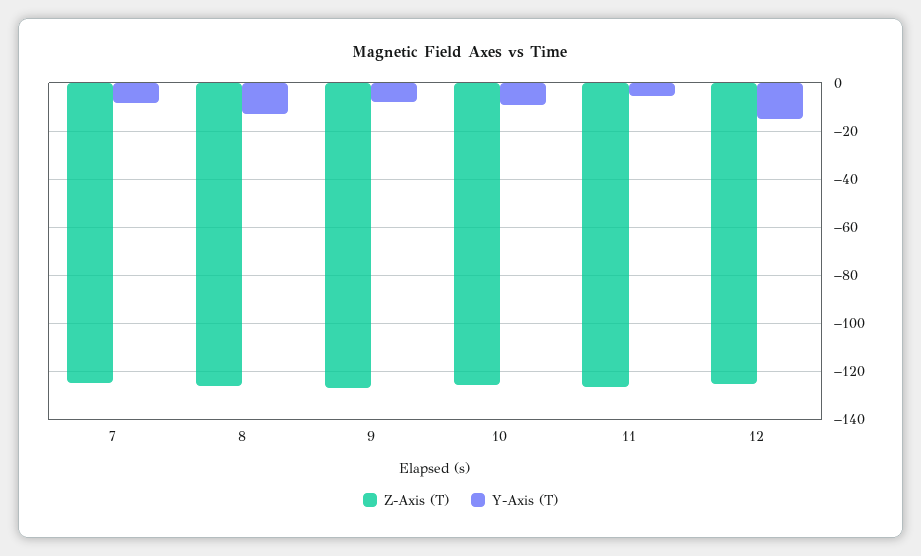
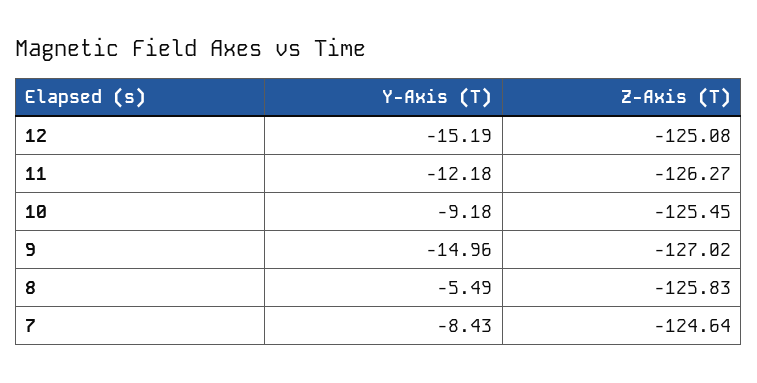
  {
    "Z-Axis (T)": {
      "7": -124.64,
      "8": -125.83,
      "9": -127.02,
      "10": -125.45,
      "11": -126.27,
      "12": -125.08
    },
    "Y-Axis (T)": {
      "7": -8.43,
-     "8": -12.5,
+     "8": -5.49,
-     "9": -7.5,
+     "9": -14.96,
      "10": -9.18,
-     "11": -5,
+     "11": -12.18,
      "12": -15.19
    }
  }

